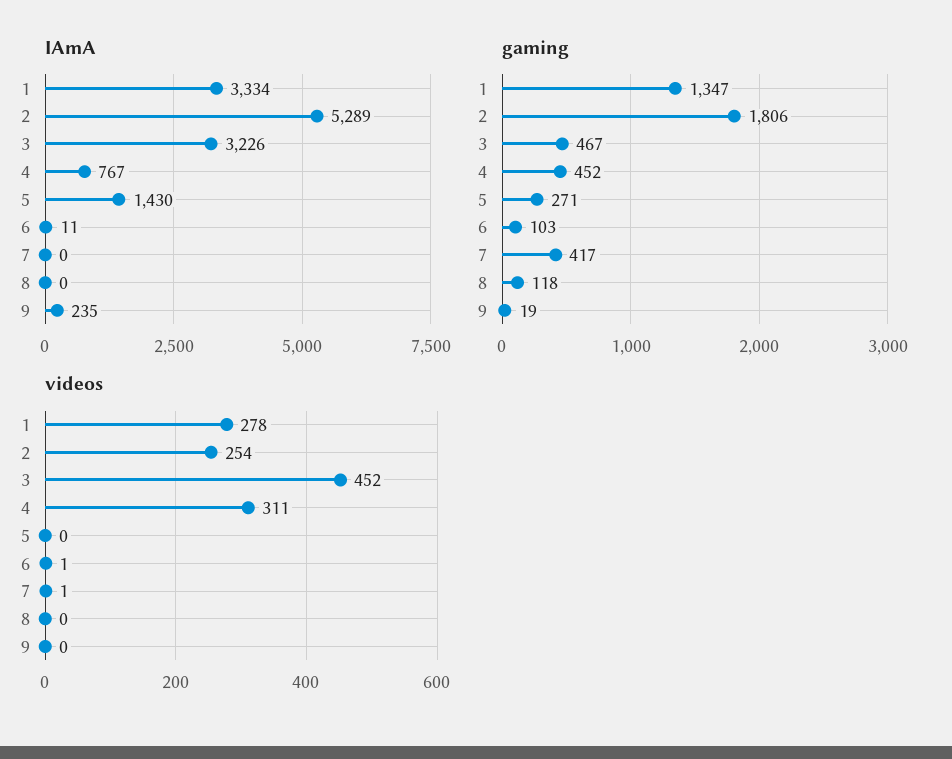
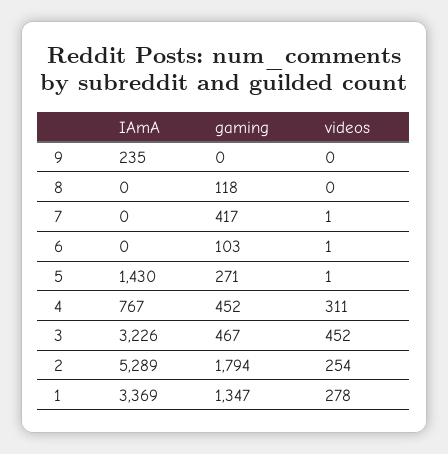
  {
    "IAmA": {
-     "1": 3334,
+     "1": 3369,
      "2": 5289,
      "3": 3226,
      "4": 767,
      "5": 1430,
-     "6": 11,
+     "6": 0,
      "7": 0,
      "8": 0,
      "9": 235
    },
    "gaming": {
      "1": 1347,
-     "2": 1806,
+     "2": 1794,
      "3": 467,
      "4": 452,
      "5": 271,
      "6": 103,
      "7": 417,
      "8": 118,
-     "9": 19
+     "9": 0
    },
    "videos": {
      "1": 278,
      "2": 254,
      "3": 452,
      "4": 311,
-     "5": 0,
+     "5": 1,
      "6": 1,
      "7": 1,
      "8": 0,
      "9": 0
    }
  }

